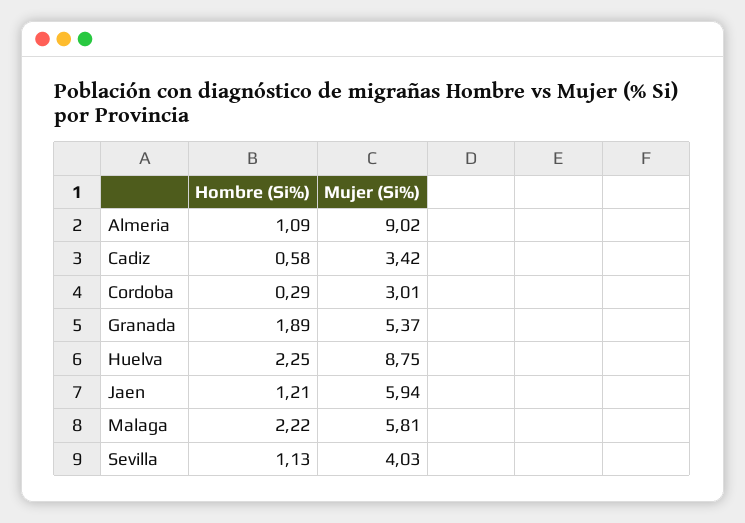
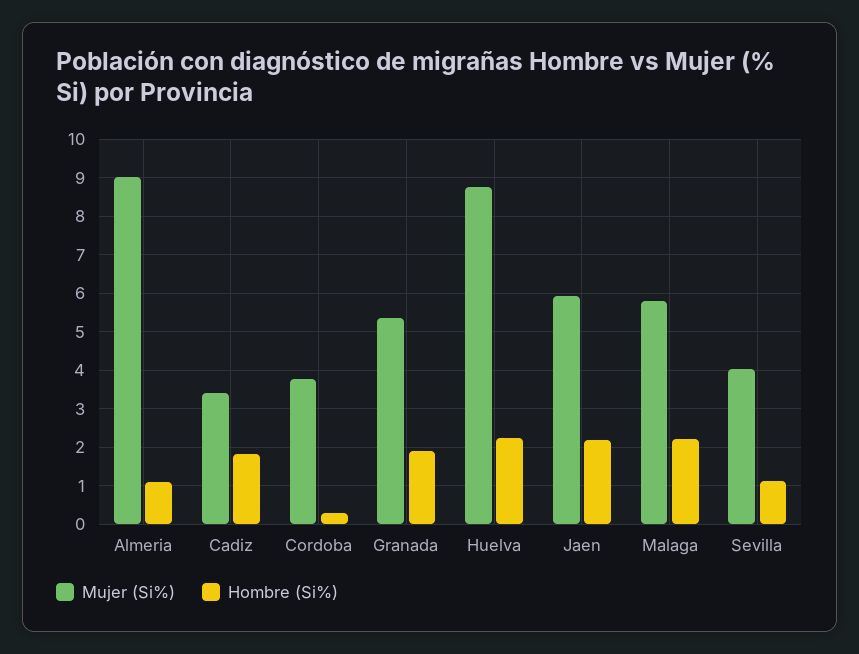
  {
    "Hombre (Si%)": {
      "Almeria": 1.09,
-     "Cadiz": 0.58,
+     "Cadiz": 1.8,
      "Cordoba": 0.29,
      "Granada": 1.89,
      "Huelva": 2.25,
-     "Jaen": 1.21,
+     "Jaen": 2.2,
      "Malaga": 2.22,
      "Sevilla": 1.13
    },
    "Mujer (Si%)": {
      "Almeria": 9.02,
      "Cadiz": 3.42,
-     "Cordoba": 3.01,
+     "Cordoba": 3.8,
      "Granada": 5.37,
      "Huelva": 8.75,
      "Jaen": 5.94,
      "Malaga": 5.81,
      "Sevilla": 4.03
    }
  }

